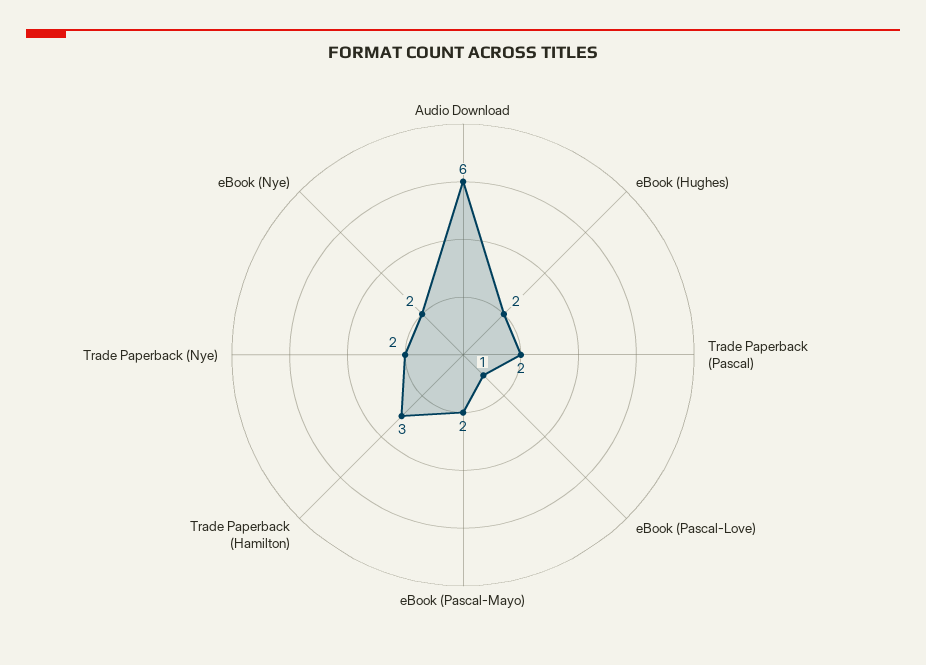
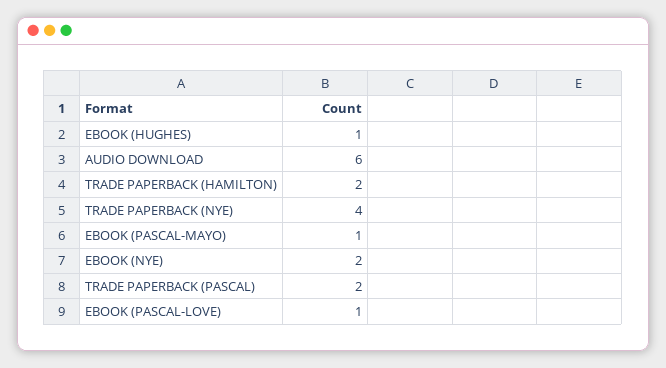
  {
    "Audio Download": 6,
-   "eBook (Hughes)": 2,
+   "eBook (Hughes)": 1,
    "Trade Paperback (Pascal)": 2,
    "eBook (Pascal-Love)": 1,
-   "eBook (Pascal-Mayo)": 2,
+   "eBook (Pascal-Mayo)": 1,
-   "Trade Paperback (Hamilton)": 3,
+   "Trade Paperback (Hamilton)": 2,
-   "Trade Paperback (Nye)": 2,
+   "Trade Paperback (Nye)": 4,
    "eBook (Nye)": 2
  }

